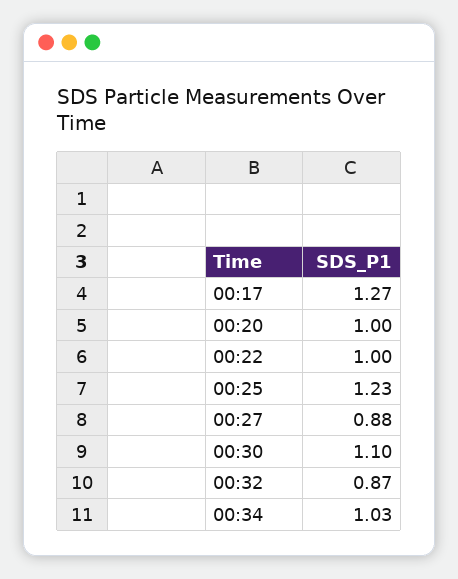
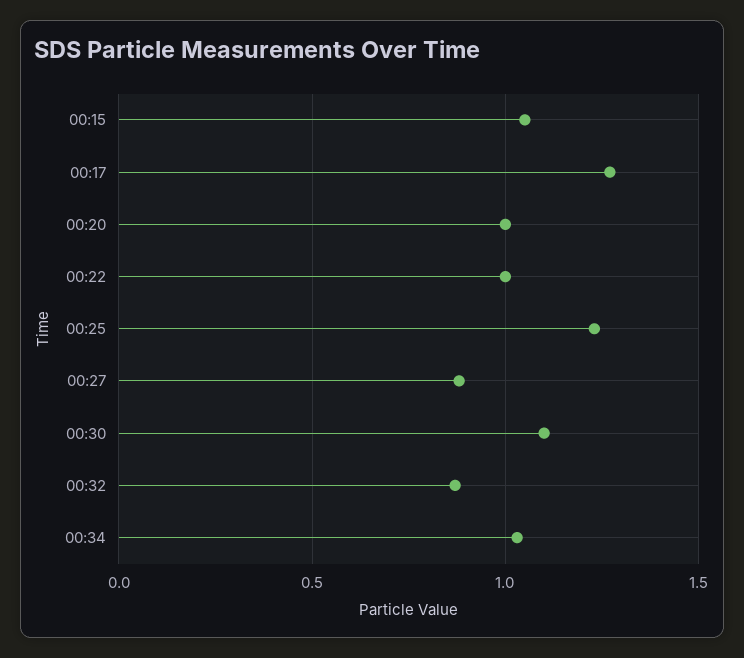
  {
    "00:17": 1.27,
    "00:20": 1,
    "00:22": 1,
    "00:25": 1.23,
    "00:27": 0.88,
    "00:30": 1.1,
    "00:32": 0.87,
-   "00:34": 1.03
+   "00:34": 1.03,
+   "00:15": 1.05
  }

